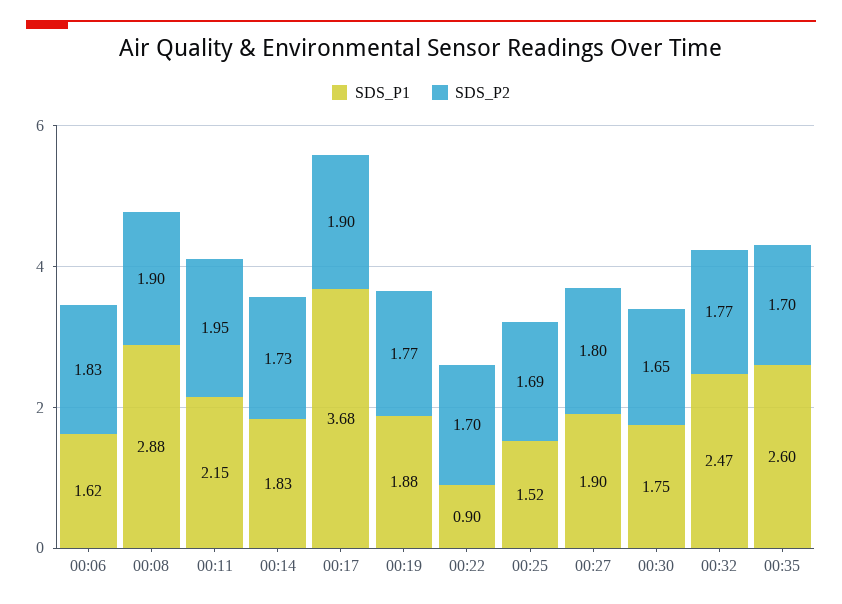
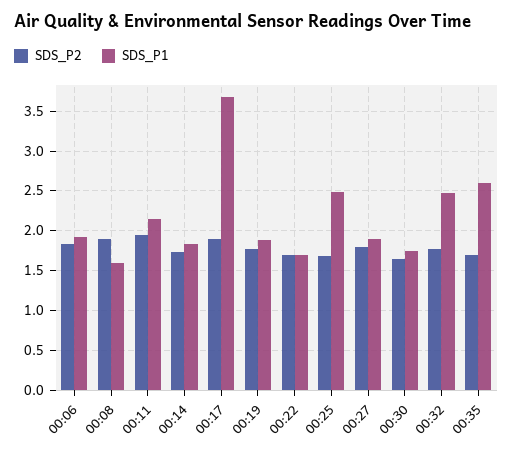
  {
    "SDS_P1": {
-     "00:06": 1.62,
+     "00:06": 1.9,
-     "00:08": 2.88,
+     "00:08": 1.6,
      "00:11": 2.15,
      "00:14": 1.83,
      "00:17": 3.68,
      "00:19": 1.88,
-     "00:22": 0.9,
+     "00:22": 1.7,
-     "00:25": 1.52,
+     "00:25": 2.5,
      "00:27": 1.9,
      "00:30": 1.75,
      "00:32": 2.47,
      "00:35": 2.6
    },
    "SDS_P2": {
      "00:06": 1.83,
      "00:08": 1.9,
      "00:11": 1.95,
      "00:14": 1.73,
      "00:17": 1.9,
      "00:19": 1.77,
      "00:22": 1.7,
      "00:25": 1.69,
      "00:27": 1.8,
      "00:30": 1.65,
      "00:32": 1.77,
      "00:35": 1.7
    }
  }

